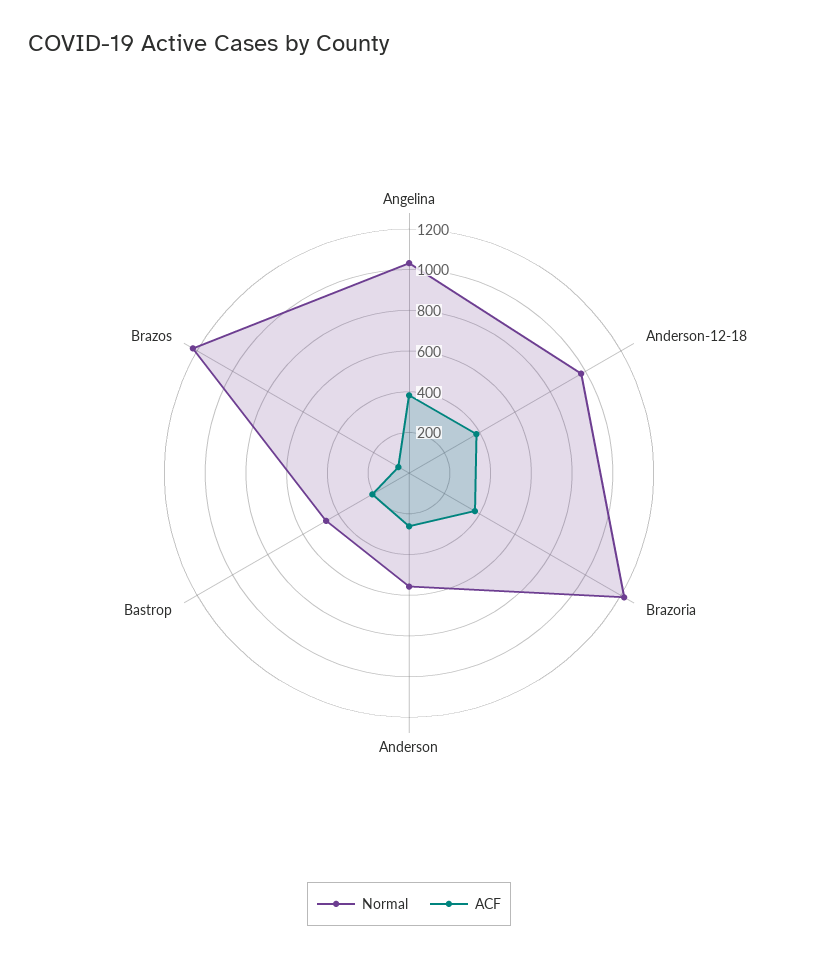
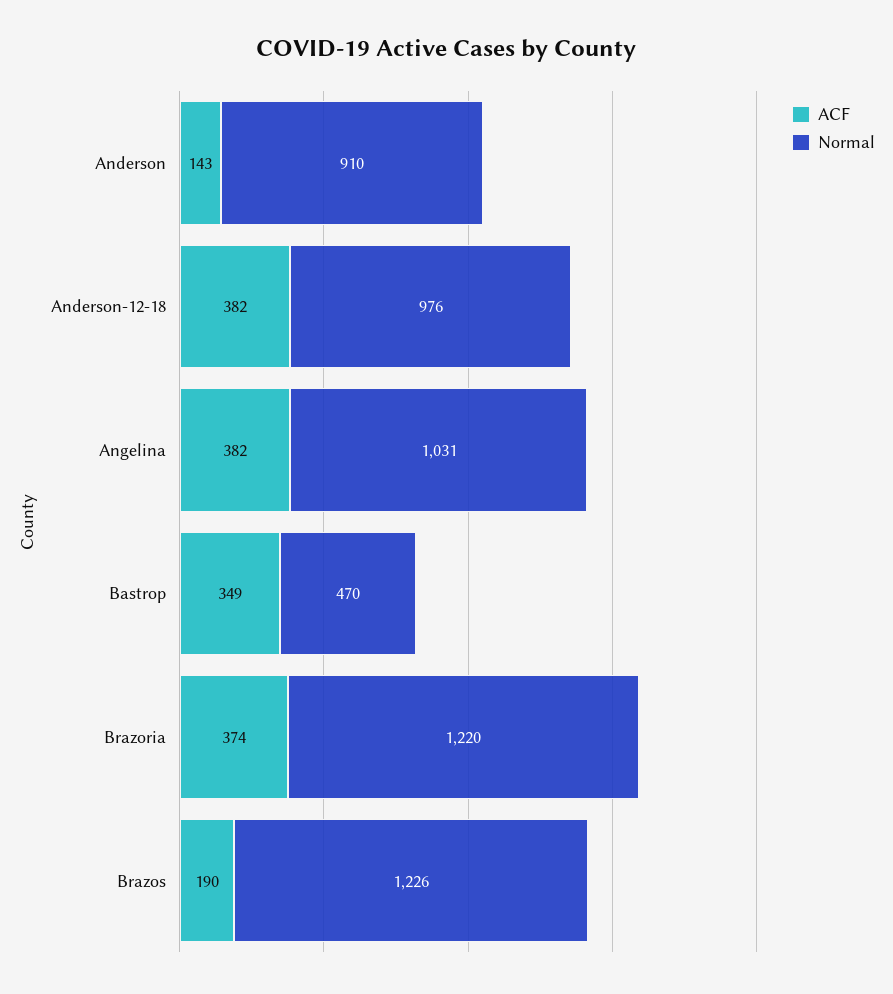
  {
    "Normal": {
      "Angelina": 1031,
      "Anderson-12-18": 976,
      "Brazoria": 1220,
-     "Anderson": 550,
+     "Anderson": 910,
      "Bastrop": 470,
      "Brazos": 1226
    },
    "ACF": {
      "Angelina": 382,
      "Anderson-12-18": 382,
      "Brazoria": 374,
-     "Anderson": 250,
+     "Anderson": 143,
-     "Bastrop": 200,
+     "Bastrop": 349,
-     "Brazos": 50
+     "Brazos": 190
    }
  }

